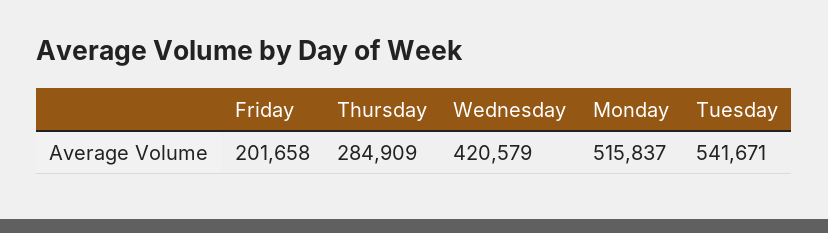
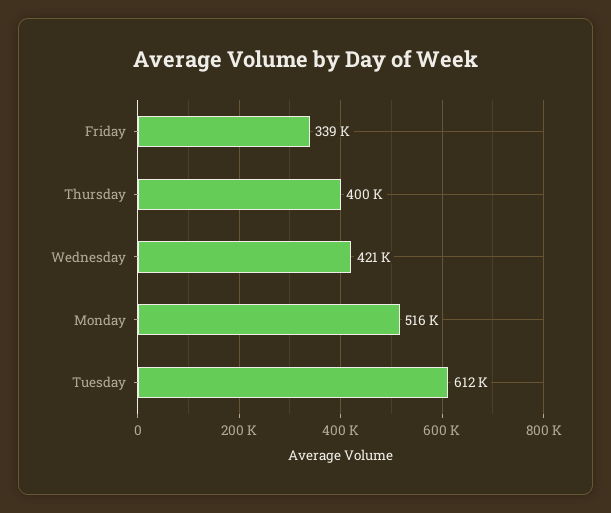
  {
-   "Friday": 201658,
+   "Friday": 339000,
-   "Thursday": 284909,
+   "Thursday": 400000,
    "Wednesday": 420579,
    "Monday": 515837,
-   "Tuesday": 541671
+   "Tuesday": 612000
  }

